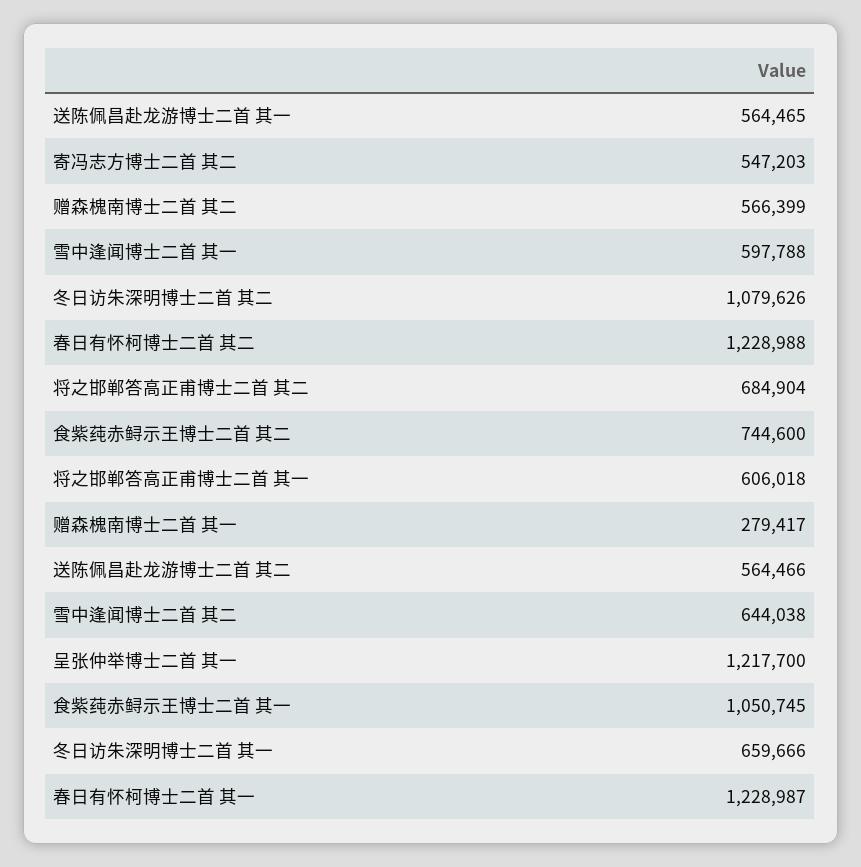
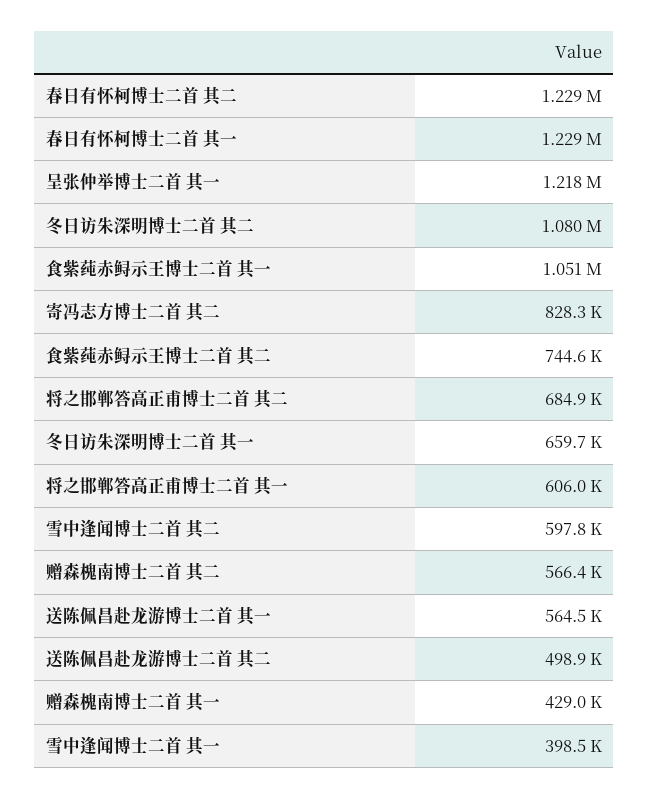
  {
    "送陈佩昌赴龙游博士二首 其一": 564465,
-   "寄冯志方博士二首 其二": 547203,
+   "寄冯志方博士二首 其二": 828300,
    "赠森槐南博士二首 其二": 566399,
-   "雪中逢闻博士二首 其一": 597788,
+   "雪中逢闻博士二首 其一": 398500,
    "冬日访朱深明博士二首 其二": 1079626,
    "春日有怀柯博士二首 其二": 1228988,
    "将之邯郸答高正甫博士二首 其二": 684904,
    "食紫莼赤鲟示王博士二首 其二": 744600,
    "将之邯郸答高正甫博士二首 其一": 606018,
-   "赠森槐南博士二首 其一": 279417,
+   "赠森槐南博士二首 其一": 429000,
-   "送陈佩昌赴龙游博士二首 其二": 564466,
+   "送陈佩昌赴龙游博士二首 其二": 498900,
-   "雪中逢闻博士二首 其二": 644038,
+   "雪中逢闻博士二首 其二": 597800,
    "呈张仲举博士二首 其一": 1217700,
    "食紫莼赤鲟示王博士二首 其一": 1050745,
    "冬日访朱深明博士二首 其一": 659666,
    "春日有怀柯博士二首 其一": 1228987
  }

